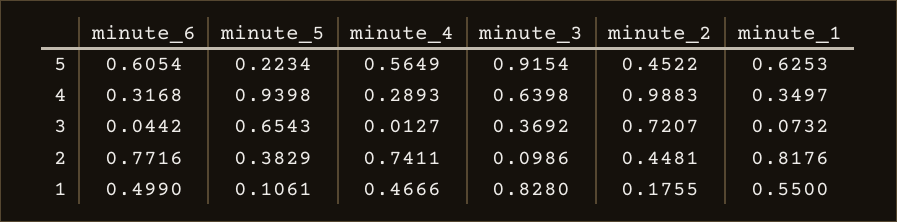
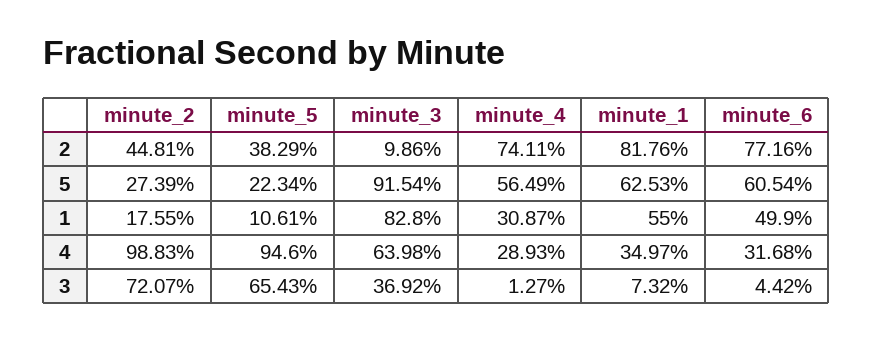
  {
    "minute_6": {
      "5": 0.6054,
      "4": 0.3168,
      "3": 0.0442,
      "2": 0.7716,
      "1": 0.499
    },
    "minute_5": {
      "5": 0.2234,
-     "4": 0.9398,
+     "4": 0.946,
      "3": 0.6543,
      "2": 0.3829,
      "1": 0.1061
    },
    "minute_4": {
      "5": 0.5649,
      "4": 0.2893,
      "3": 0.0127,
      "2": 0.7411,
-     "1": 0.4666
+     "1": 0.3087
    },
    "minute_3": {
      "5": 0.9154,
      "4": 0.6398,
      "3": 0.3692,
      "2": 0.0986,
      "1": 0.828
    },
    "minute_2": {
-     "5": 0.4522,
+     "5": 0.2739,
      "4": 0.9883,
      "3": 0.7207,
      "2": 0.4481,
      "1": 0.1755
    },
    "minute_1": {
      "5": 0.6253,
      "4": 0.3497,
      "3": 0.0732,
      "2": 0.8176,
      "1": 0.55
    }
  }

